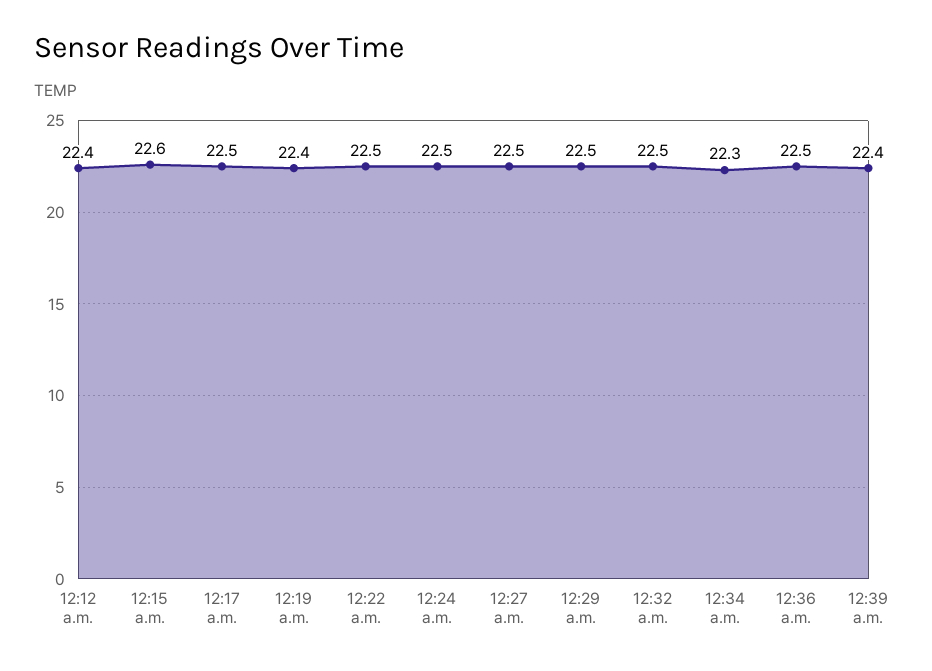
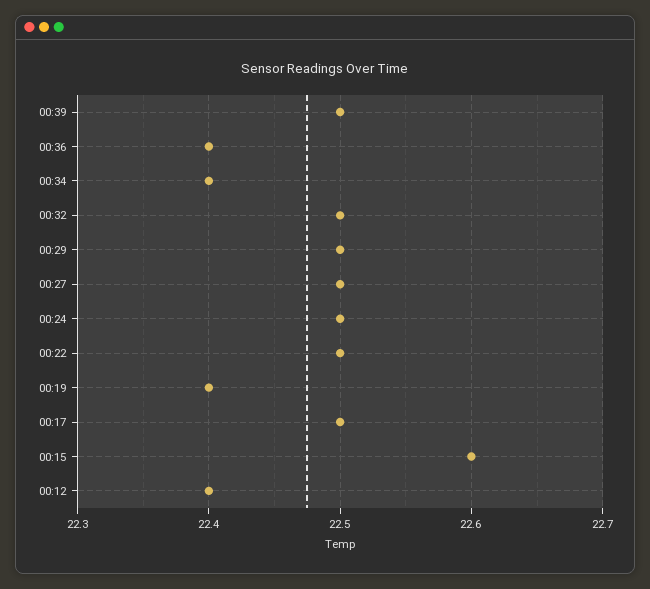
  {
    "12:12 a.m.": 22.4,
    "12:15 a.m.": 22.6,
    "12:17 a.m.": 22.5,
    "12:19 a.m.": 22.4,
    "12:22 a.m.": 22.5,
    "12:24 a.m.": 22.5,
    "12:27 a.m.": 22.5,
    "12:29 a.m.": 22.5,
    "12:32 a.m.": 22.5,
-   "12:34 a.m.": 22.3,
+   "12:34 a.m.": 22.4,
-   "12:36 a.m.": 22.5,
+   "12:36 a.m.": 22.4,
-   "12:39 a.m.": 22.4
+   "12:39 a.m.": 22.5
  }

